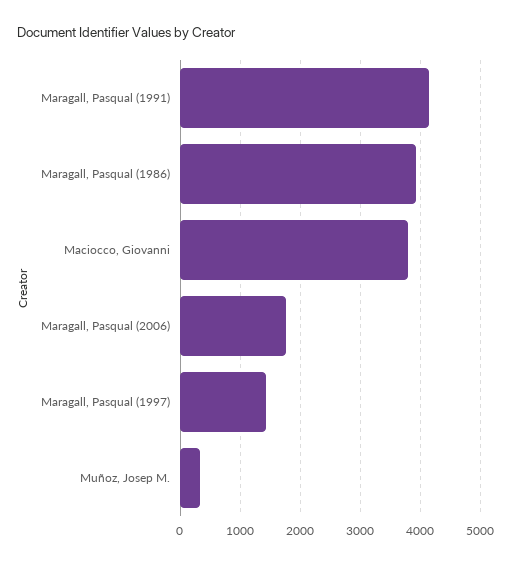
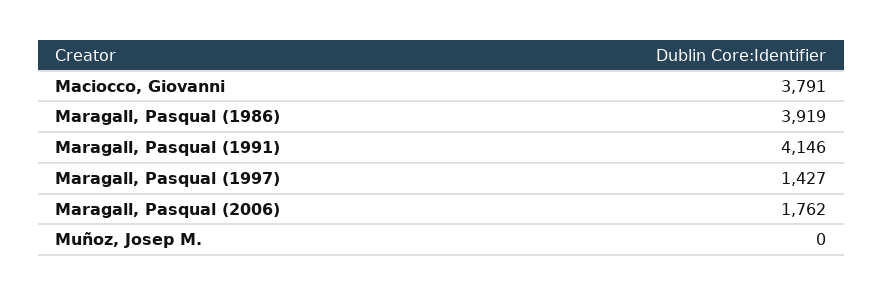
  {
    "Maragall, Pasqual (1991)": 4146,
    "Maragall, Pasqual (1986)": 3919,
    "Maciocco, Giovanni": 3791,
    "Maragall, Pasqual (2006)": 1762,
    "Maragall, Pasqual (1997)": 1427,
-   "Muñoz, Josep M.": 300
+   "Muñoz, Josep M.": 0
  }

